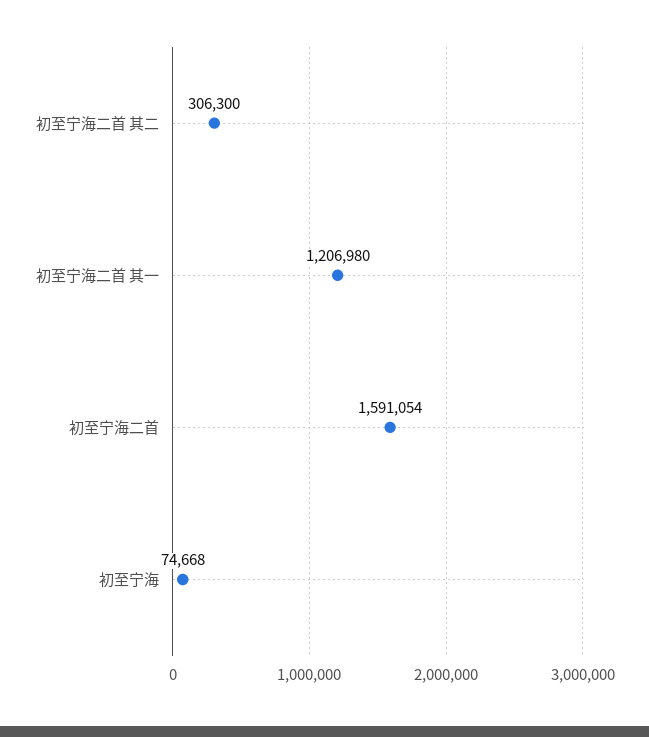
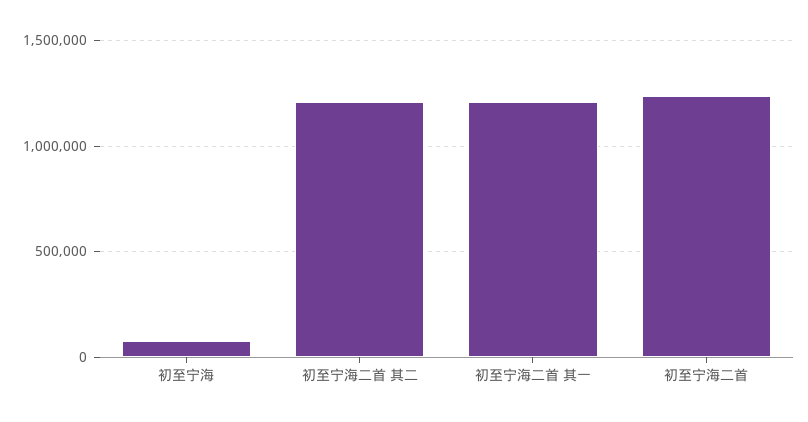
  {
-   "初至宁海二首 其二": 306300,
+   "初至宁海二首 其二": 1200000,
    "初至宁海二首 其一": 1206980,
-   "初至宁海二首": 1591054,
+   "初至宁海二首": 1250000,
    "初至宁海": 74668
  }

